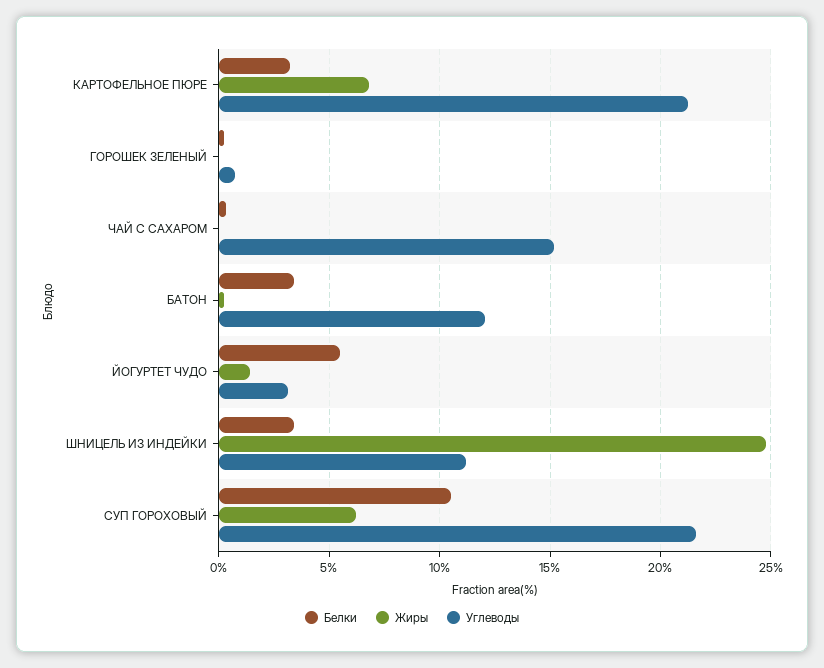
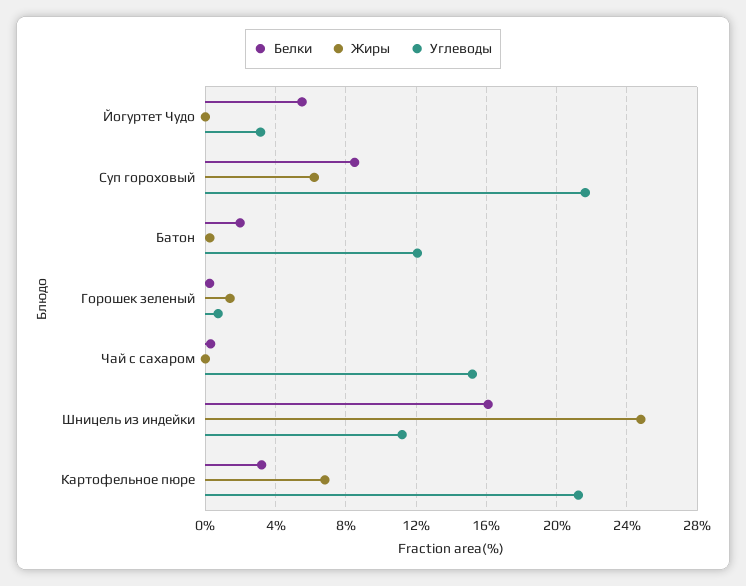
  {
    "Белки": {
      "КАРТОФЕЛЬНОЕ ПЮРЕ": 3,
      "ГОРОШЕК ЗЕЛЕНЫЙ": 0,
      "ЧАЙ С САХАРОМ": 0.5,
-     "БАТОН": 3.5,
+     "БАТОН": 2,
      "ЙОГУРТЕТ ЧУДО": 5.5,
-     "ШНИЦЕЛЬ ИЗ ИНДЕЙКИ": 3.5,
+     "ШНИЦЕЛЬ ИЗ ИНДЕЙКИ": 16,
-     "СУП ГОРОХОВЫЙ": 10.5
+     "СУП ГОРОХОВЫЙ": 8.5
    },
    "Жиры": {
      "КАРТОФЕЛЬНОЕ ПЮРЕ": 7,
-     "ГОРОШЕК ЗЕЛЕНЫЙ": 0,
+     "ГОРОШЕК ЗЕЛЕНЫЙ": 1.5,
      "ЧАЙ С САХАРОМ": 0,
      "БАТОН": 0.5,
-     "ЙОГУРТЕТ ЧУДО": 1.5,
+     "ЙОГУРТЕТ ЧУДО": 0,
      "ШНИЦЕЛЬ ИЗ ИНДЕЙКИ": 25,
      "СУП ГОРОХОВЫЙ": 6
    },
    "Углеводы": {
      "КАРТОФЕЛЬНОЕ ПЮРЕ": 21,
      "ГОРОШЕК ЗЕЛЕНЫЙ": 0.5,
      "ЧАЙ С САХАРОМ": 15,
      "БАТОН": 12,
      "ЙОГУРТЕТ ЧУДО": 3,
      "ШНИЦЕЛЬ ИЗ ИНДЕЙКИ": 11,
      "СУП ГОРОХОВЫЙ": 21.5
    }
  }

